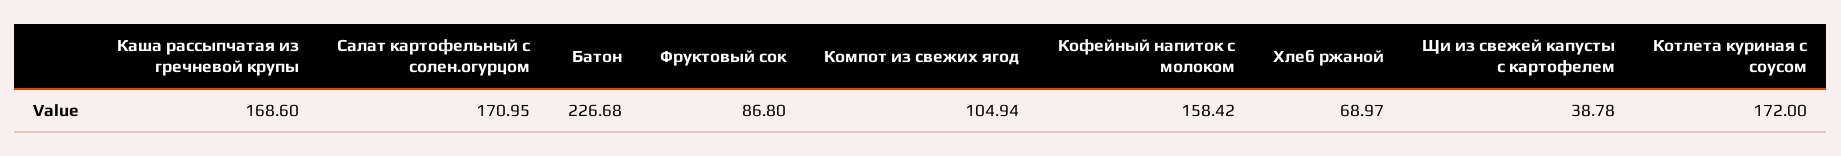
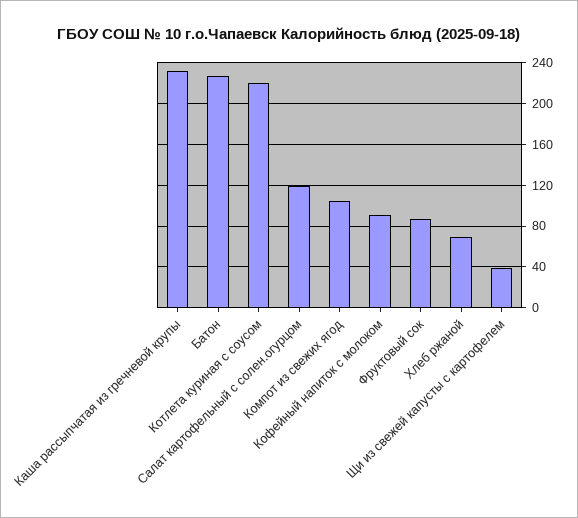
  {
-   "Каша рассыпчатая из гречневой крупы": 168.6,
+   "Каша рассыпчатая из гречневой крупы": 230,
-   "Салат картофельный с солен.огурцом": 170.95,
+   "Салат картофельный с солен.огурцом": 120,
    "Батон": 226.68,
    "Фруктовый сок": 86.8,
    "Компот из свежих ягод": 104.94,
-   "Кофейный напиток с молоком": 158.42,
+   "Кофейный напиток с молоком": 90,
    "Хлеб ржаной": 68.97,
    "Щи из свежей капусты с картофелем": 38.78,
-   "Котлета куриная с соусом": 172
+   "Котлета куриная с соусом": 220
  }

